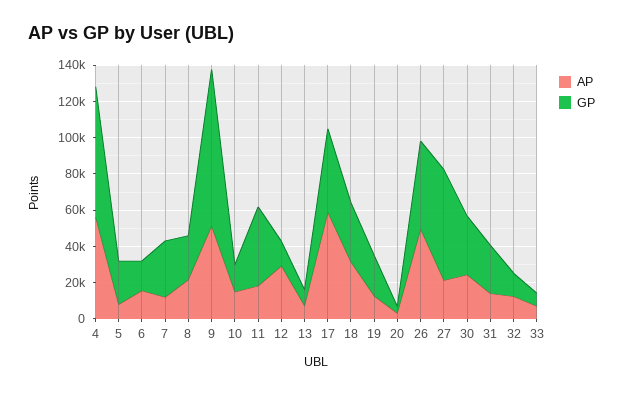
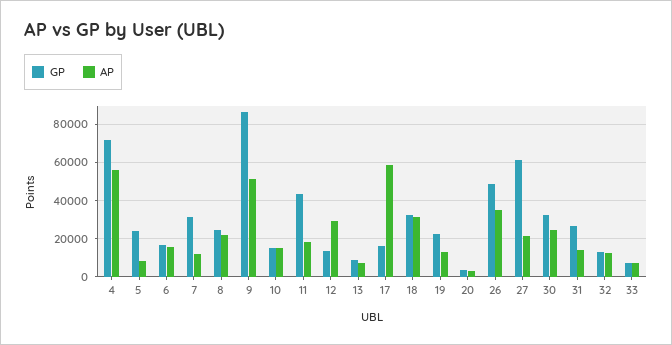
  {
    "AP": {
      "4": 55000,
      "5": 10000,
      "6": 15000,
      "7": 10000,
      "8": 20000,
      "9": 50000,
      "10": 15000,
      "11": 20000,
      "12": 30000,
      "13": 5000,
      "17": 60000,
      "18": 30000,
      "19": 15000,
      "20": 5000,
-     "26": 50000,
+     "26": 35000,
      "27": 20000,
      "30": 25000,
      "31": 15000,
      "32": 10000,
      "33": 5000
    },
    "GP": {
      "4": 70000,
      "5": 25000,
      "6": 15000,
      "7": 30000,
      "8": 25000,
      "9": 85000,
      "10": 15000,
      "11": 45000,
      "12": 15000,
      "13": 10000,
-     "17": 45000,
+     "17": 15000,
      "18": 35000,
      "19": 20000,
      "20": 5000,
      "26": 50000,
      "27": 60000,
      "30": 30000,
      "31": 25000,
      "32": 15000,
      "33": 5000
    }
  }

